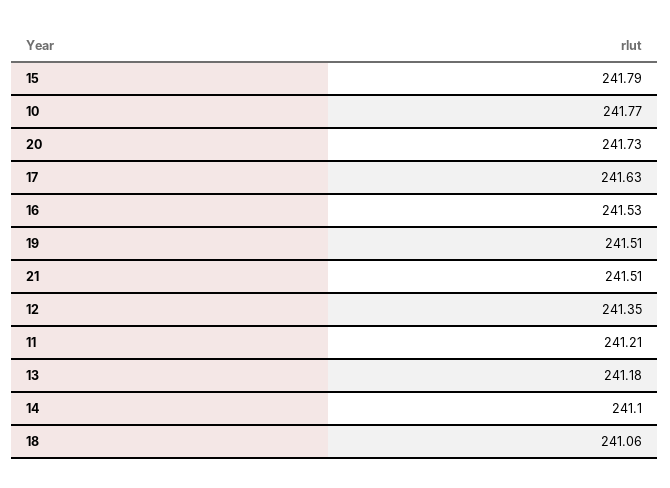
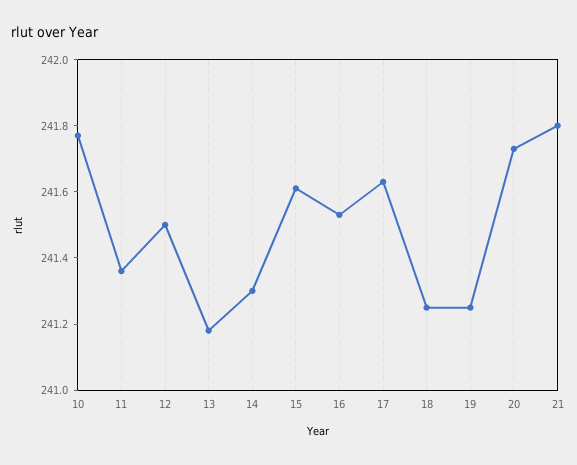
  {
-   "15": 241.79,
+   "15": 241.6,
    "10": 241.77,
    "20": 241.73,
    "17": 241.63,
    "16": 241.53,
-   "19": 241.51,
+   "19": 241.25,
-   "21": 241.51,
+   "21": 241.8,
-   "12": 241.35,
+   "12": 241.5,
-   "11": 241.21,
+   "11": 241.35,
    "13": 241.18,
-   "14": 241.1,
+   "14": 241.3,
-   "18": 241.06
+   "18": 241.25
  }

